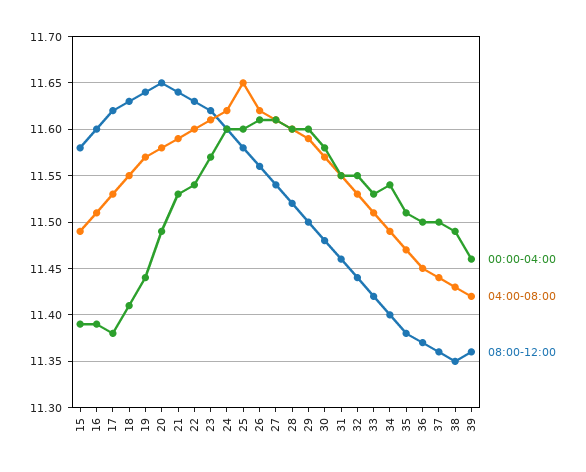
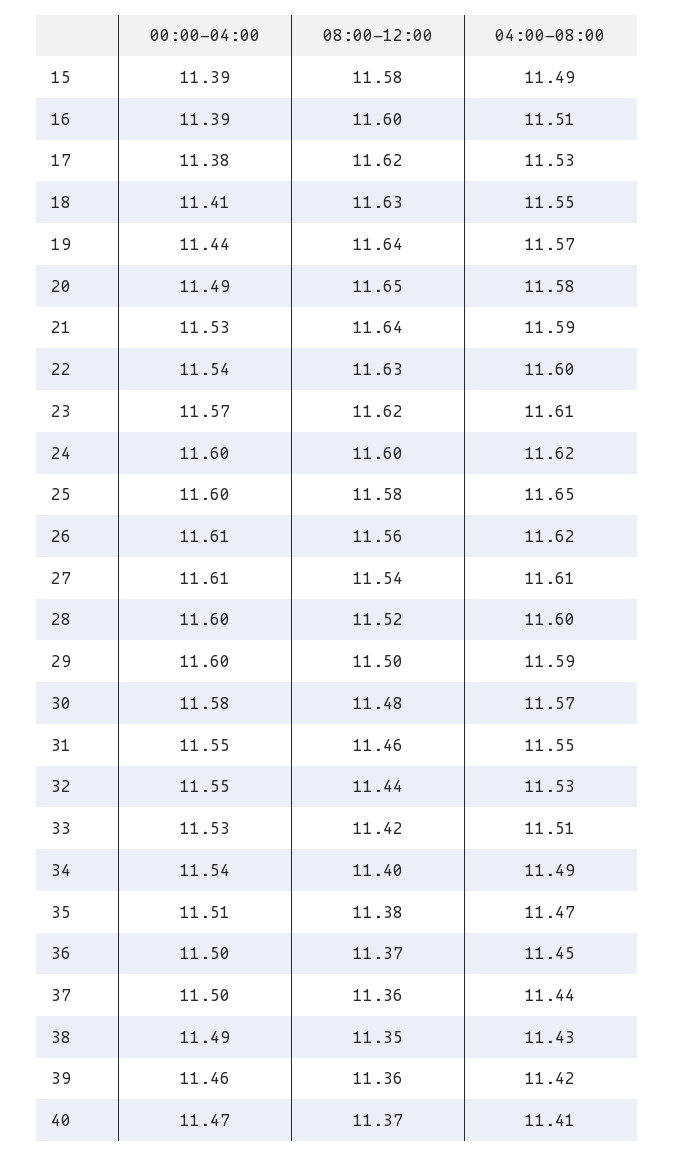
  {
    "00:00-04:00": {
      "15": 11.39,
      "16": 11.39,
      "17": 11.38,
      "18": 11.41,
      "19": 11.44,
      "20": 11.49,
      "21": 11.53,
      "22": 11.54,
      "23": 11.57,
      "24": 11.6,
      "25": 11.6,
      "26": 11.61,
      "27": 11.61,
      "28": 11.6,
      "29": 11.6,
      "30": 11.58,
      "31": 11.55,
      "32": 11.55,
      "33": 11.53,
      "34": 11.54,
      "35": 11.51,
      "36": 11.5,
      "37": 11.5,
      "38": 11.49,
-     "39": 11.46
+     "39": 11.46,
+     "40": 11.47
    },
    "04:00-08:00": {
      "15": 11.49,
      "16": 11.51,
      "17": 11.53,
      "18": 11.55,
      "19": 11.57,
      "20": 11.58,
      "21": 11.59,
      "22": 11.6,
      "23": 11.61,
      "24": 11.62,
      "25": 11.65,
      "26": 11.62,
      "27": 11.61,
      "28": 11.6,
      "29": 11.59,
      "30": 11.57,
      "31": 11.55,
      "32": 11.53,
      "33": 11.51,
      "34": 11.49,
      "35": 11.47,
      "36": 11.45,
      "37": 11.44,
      "38": 11.43,
-     "39": 11.42
+     "39": 11.42,
+     "40": 11.41
    },
    "08:00-12:00": {
      "15": 11.58,
      "16": 11.6,
      "17": 11.62,
      "18": 11.63,
      "19": 11.64,
      "20": 11.65,
      "21": 11.64,
      "22": 11.63,
      "23": 11.62,
      "24": 11.6,
      "25": 11.58,
      "26": 11.56,
      "27": 11.54,
      "28": 11.52,
      "29": 11.5,
      "30": 11.48,
      "31": 11.46,
      "32": 11.44,
      "33": 11.42,
      "34": 11.4,
      "35": 11.38,
      "36": 11.37,
      "37": 11.36,
      "38": 11.35,
-     "39": 11.36
+     "39": 11.36,
+     "40": 11.37
    }
  }

